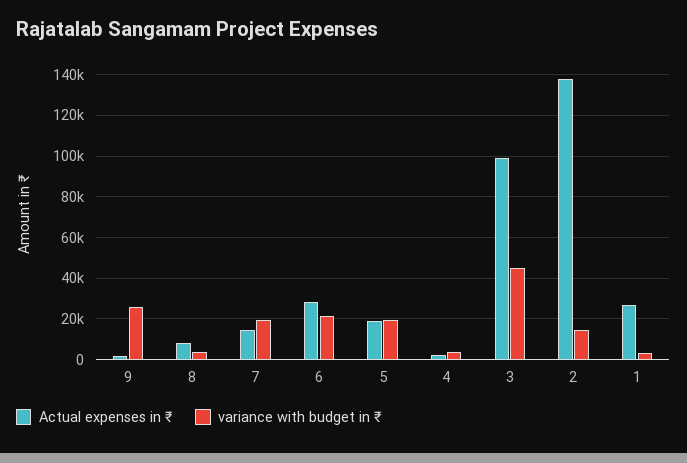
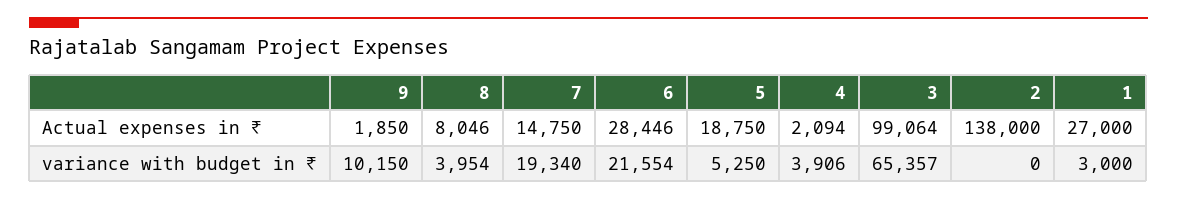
  {
    "Actual expenses in ₹": {
      "9": 1850,
      "8": 8046,
      "7": 14750,
      "6": 28446,
      "5": 18750,
      "4": 2094,
      "3": 99064,
      "2": 138000,
      "1": 27000
    },
    "variance with budget in ₹": {
-     "9": 25000,
+     "9": 10150,
      "8": 3954,
      "7": 19340,
      "6": 21554,
-     "5": 20000,
+     "5": 5250,
      "4": 3906,
-     "3": 45000,
+     "3": 65357,
-     "2": 15000,
+     "2": 0,
      "1": 3000
    }
  }

